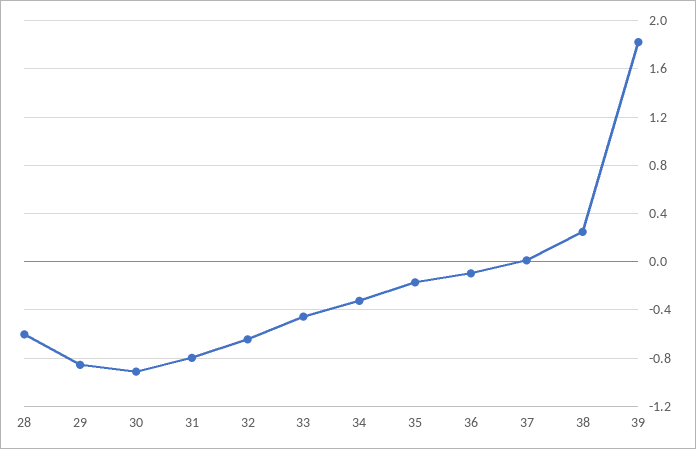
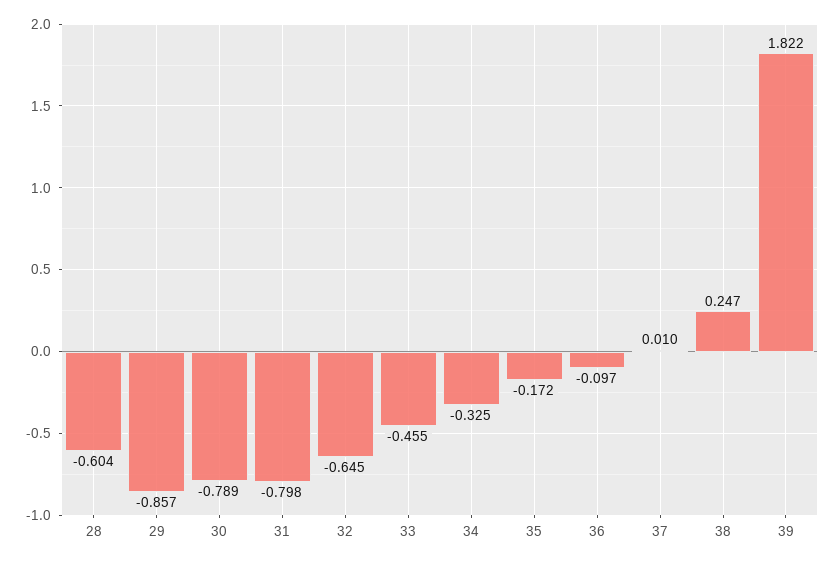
  {
    "28": -0.604,
    "29": -0.857,
-   "30": -0.9,
+   "30": -0.789,
    "31": -0.798,
    "32": -0.645,
    "33": -0.455,
    "34": -0.325,
    "35": -0.172,
    "36": -0.097,
    "37": 0.01,
    "38": 0.247,
    "39": 1.822
  }

